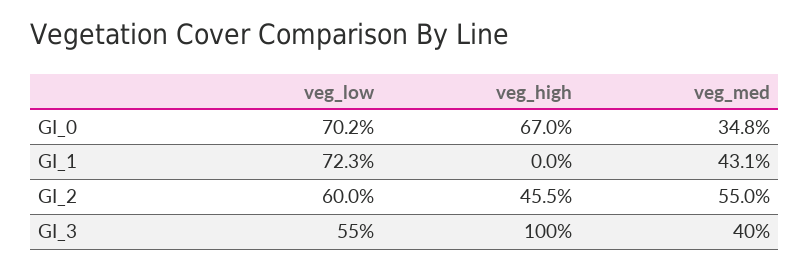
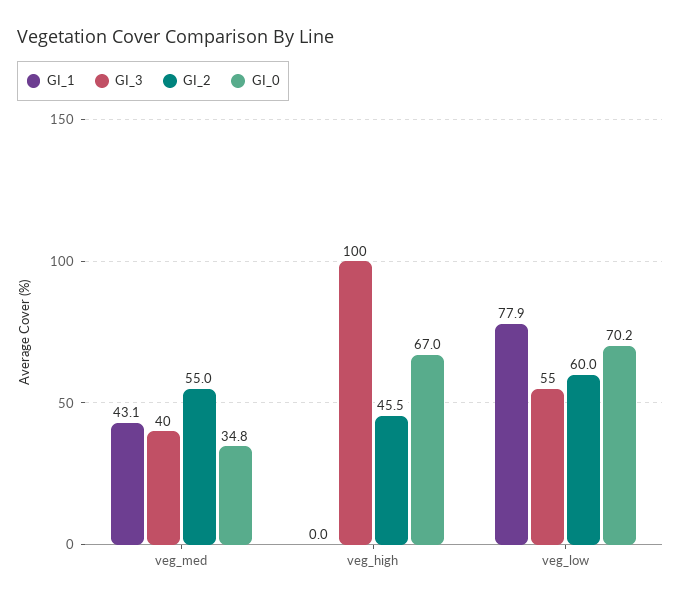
  {
    "GI_0": {
      "veg_low": 70.2,
      "veg_high": 67,
      "veg_med": 34.8
    },
    "GI_1": {
-     "veg_low": 72.3,
+     "veg_low": 77.9,
      "veg_high": 0,
      "veg_med": 43.1
    },
    "GI_2": {
      "veg_low": 60,
      "veg_high": 45.5,
      "veg_med": 55
    },
    "GI_3": {
      "veg_low": 55,
      "veg_high": 100,
      "veg_med": 40
    }
  }

